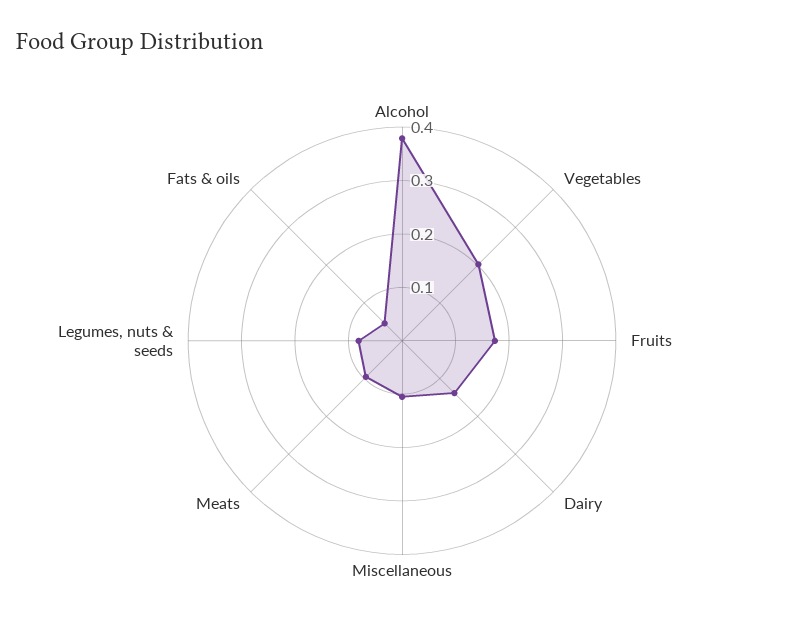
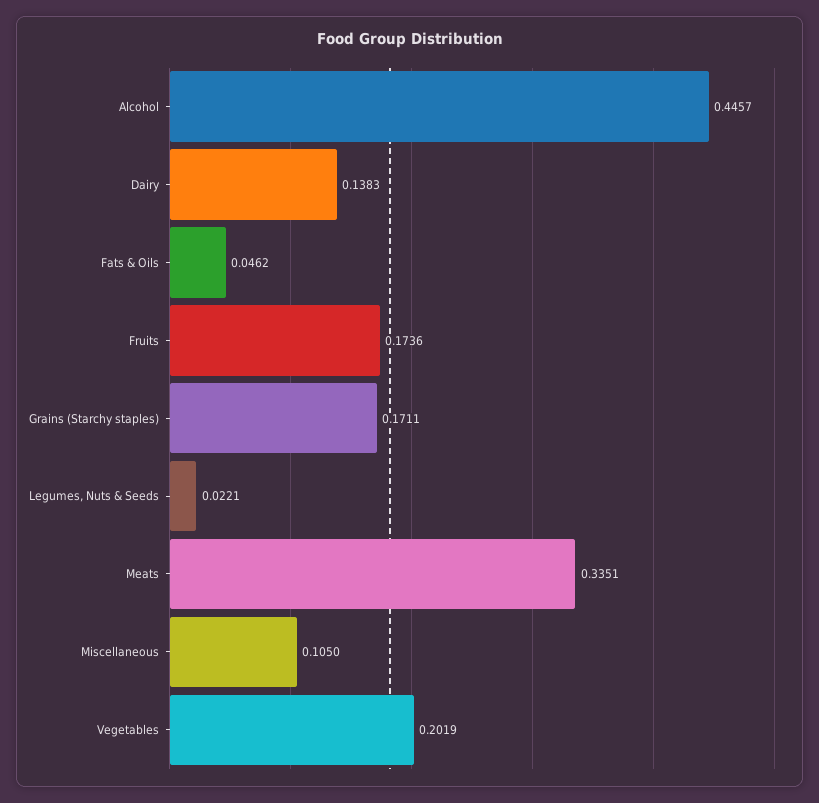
  {
-   "Alcohol": 0.38,
+   "Alcohol": 0.4457,
    "Vegetables": 0.2019,
    "Fruits": 0.1736,
    "Dairy": 0.1383,
    "Miscellaneous": 0.105,
-   "Meats": 0.1,
+   "Meats": 0.3351,
-   "Legumes, nuts & seeds": 0.08,
+   "Legumes, nuts & seeds": 0.0221,
-   "Fats & oils": 0.0462
+   "Fats & oils": 0.0462,
+   "Grains (Starchy staples)": 0.1711
  }

